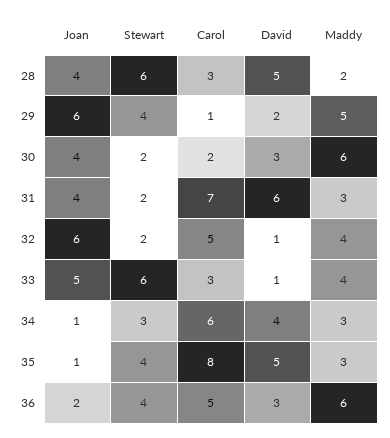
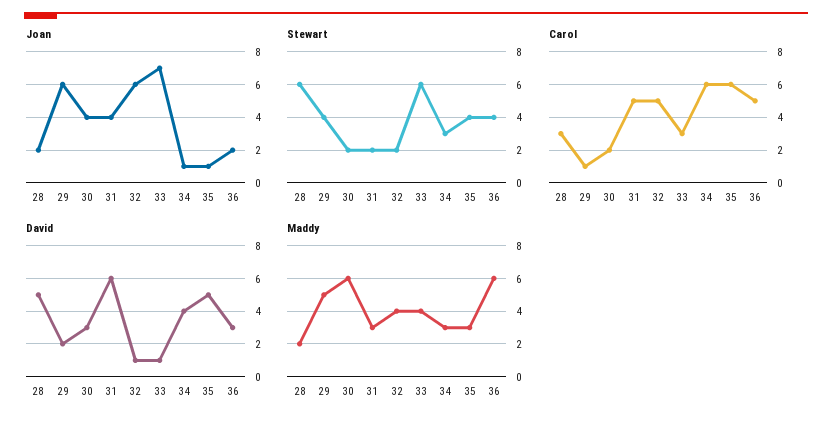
  {
    "Joan": {
-     "28": 4,
+     "28": 2,
      "29": 6,
      "30": 4,
      "31": 4,
      "32": 6,
-     "33": 5,
+     "33": 7,
      "34": 1,
      "35": 1,
      "36": 2
    },
    "Stewart": {
      "28": 6,
      "29": 4,
      "30": 2,
      "31": 2,
      "32": 2,
      "33": 6,
      "34": 3,
      "35": 4,
      "36": 4
    },
    "Carol": {
      "28": 3,
      "29": 1,
      "30": 2,
-     "31": 7,
+     "31": 5,
      "32": 5,
      "33": 3,
      "34": 6,
-     "35": 8,
+     "35": 6,
      "36": 5
    },
    "David": {
      "28": 5,
      "29": 2,
      "30": 3,
      "31": 6,
      "32": 1,
      "33": 1,
      "34": 4,
      "35": 5,
      "36": 3
    },
    "Maddy": {
      "28": 2,
      "29": 5,
      "30": 6,
      "31": 3,
      "32": 4,
      "33": 4,
      "34": 3,
      "35": 3,
      "36": 6
    }
  }

